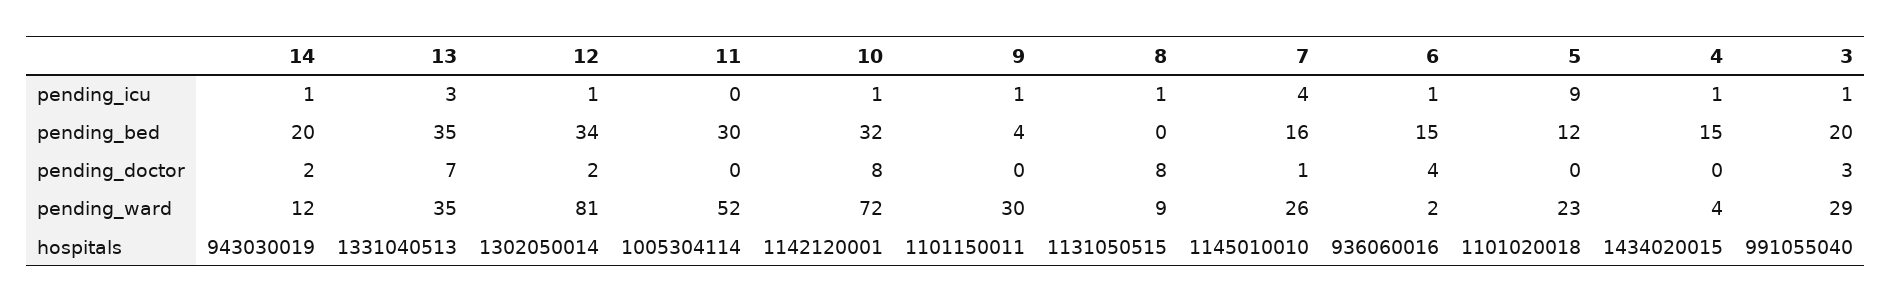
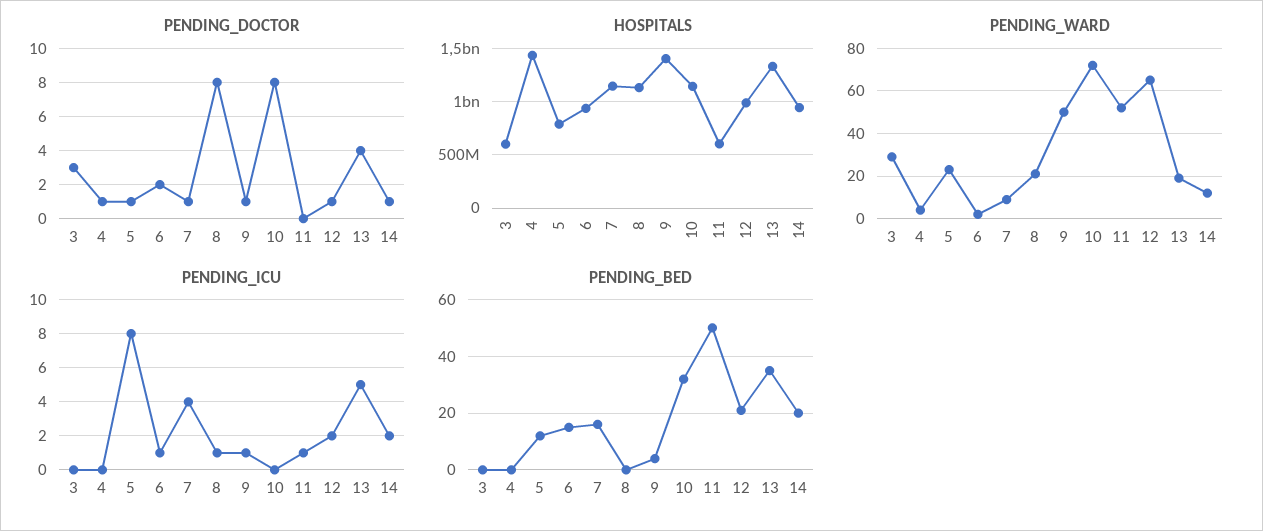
  {
    "pending_icu": {
-     "14": 1,
+     "14": 2,
-     "13": 3,
+     "13": 5,
-     "12": 1,
+     "12": 2,
-     "11": 0,
+     "11": 1,
-     "10": 1,
+     "10": 0,
      "9": 1,
      "8": 1,
      "7": 4,
      "6": 1,
-     "5": 9,
+     "5": 8,
-     "4": 1,
+     "4": 0,
-     "3": 1
+     "3": 0
    },
    "pending_bed": {
      "14": 20,
      "13": 35,
-     "12": 34,
+     "12": 20,
-     "11": 30,
+     "11": 50,
      "10": 32,
      "9": 4,
      "8": 0,
      "7": 16,
      "6": 15,
      "5": 12,
-     "4": 15,
+     "4": 0,
-     "3": 20
+     "3": 0
    },
    "pending_doctor": {
-     "14": 2,
+     "14": 1,
-     "13": 7,
+     "13": 4,
-     "12": 2,
+     "12": 1,
      "11": 0,
      "10": 8,
-     "9": 0,
+     "9": 1,
      "8": 8,
      "7": 1,
-     "6": 4,
+     "6": 2,
-     "5": 0,
+     "5": 1,
-     "4": 0,
+     "4": 1,
      "3": 3
    },
    "pending_ward": {
      "14": 12,
-     "13": 35,
+     "13": 20,
-     "12": 81,
+     "12": 65,
      "11": 52,
      "10": 72,
-     "9": 30,
+     "9": 50,
-     "8": 9,
+     "8": 20,
-     "7": 26,
+     "7": 10,
      "6": 2,
      "5": 23,
      "4": 4,
      "3": 29
    },
    "hospitals": {
      "14": 943030019,
      "13": 1331040513,
-     "12": 1302050014,
+     "12": 1000000000,
-     "11": 1005304114,
+     "11": 600000000,
      "10": 1142120001,
-     "9": 1101150011,
+     "9": 1400000000,
      "8": 1131050515,
      "7": 1145010010,
      "6": 936060016,
-     "5": 1101020018,
+     "5": 800000000,
      "4": 1434020015,
-     "3": 991055040
+     "3": 600000000
    }
  }

